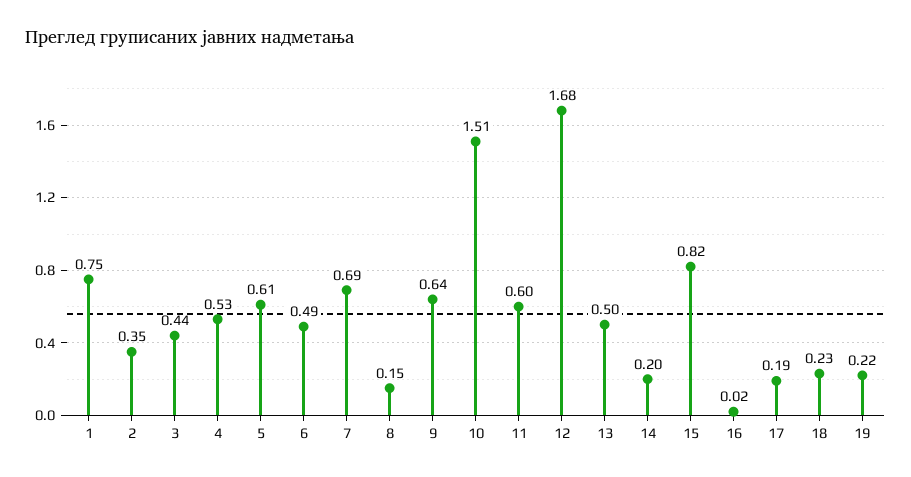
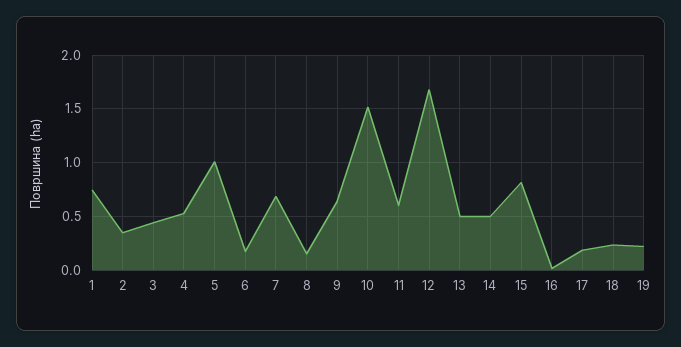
  {
    "1": 0.75,
    "2": 0.35,
    "3": 0.44,
    "4": 0.53,
-   "5": 0.61,
+   "5": 1,
-   "6": 0.49,
+   "6": 0.2,
    "7": 0.69,
    "8": 0.15,
    "9": 0.64,
    "10": 1.51,
    "11": 0.6,
    "12": 1.68,
    "13": 0.5,
-   "14": 0.2,
+   "14": 0.5,
    "15": 0.82,
    "16": 0.02,
    "17": 0.19,
    "18": 0.23,
    "19": 0.22
  }

